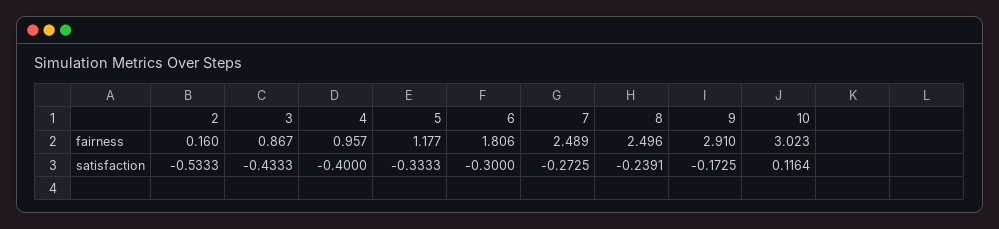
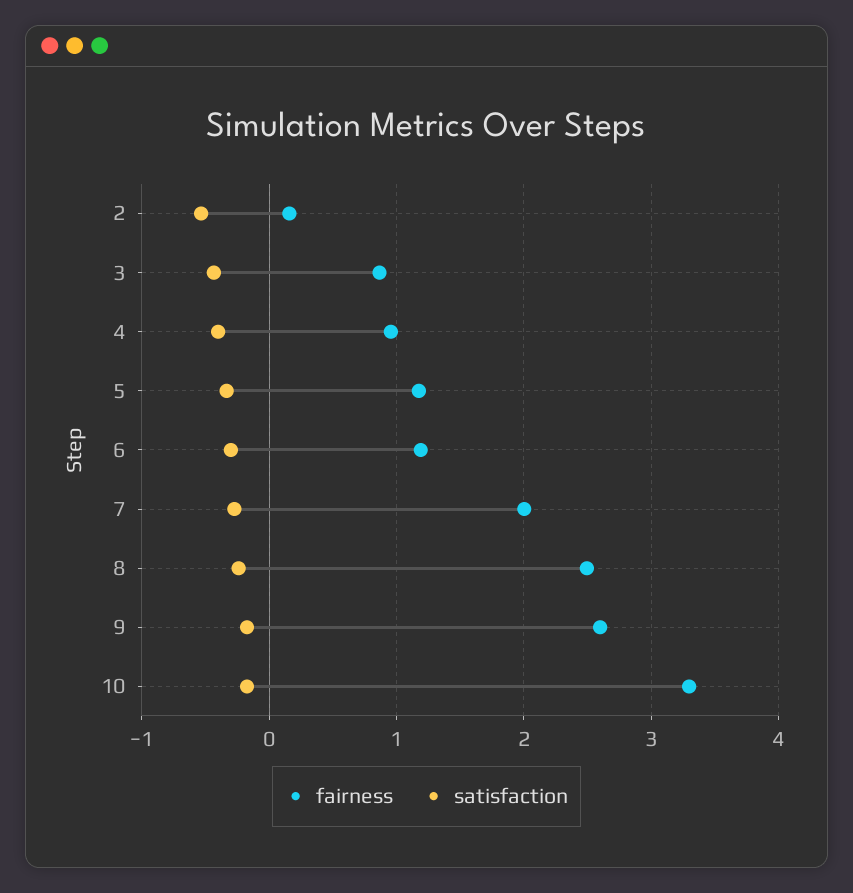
  {
    "fairness": {
      "2": 0.16,
      "3": 0.867,
      "4": 0.957,
      "5": 1.177,
-     "6": 1.806,
+     "6": 1.2,
-     "7": 2.489,
+     "7": 2,
      "8": 2.496,
-     "9": 2.91,
+     "9": 2.6,
-     "10": 3.023
+     "10": 3.3
    },
    "satisfaction": {
      "2": -0.5333,
      "3": -0.4333,
      "4": -0.4,
      "5": -0.3333,
      "6": -0.3,
      "7": -0.2725,
      "8": -0.2391,
      "9": -0.1725,
-     "10": 0.1164
+     "10": -0.2
    }
  }

